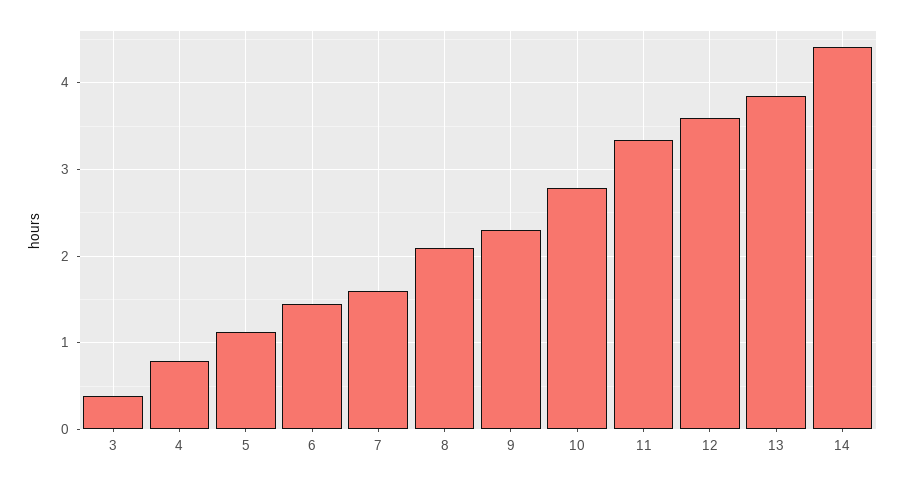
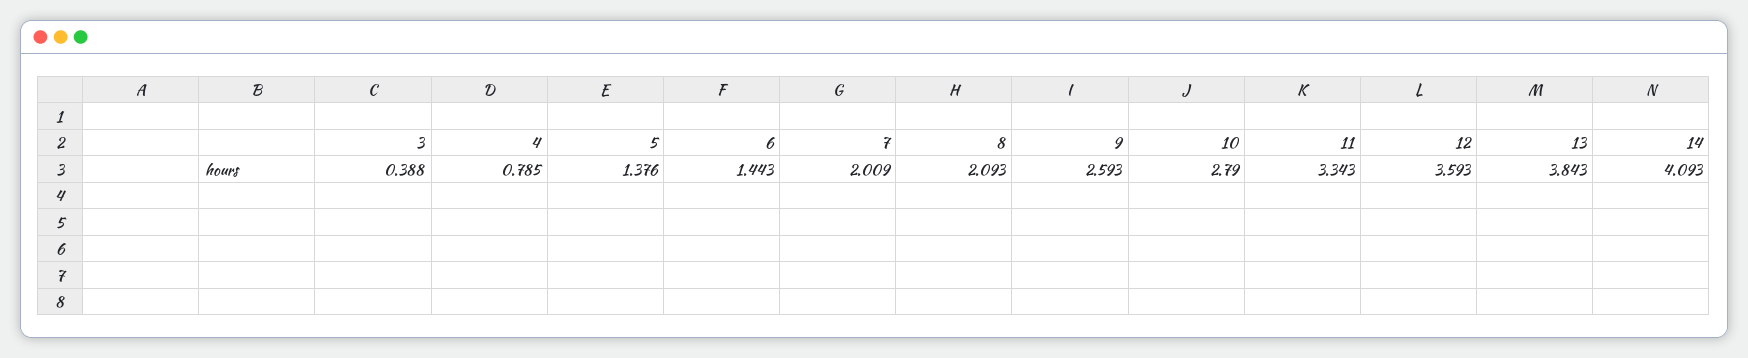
  {
    "3": 0.388,
    "4": 0.785,
-   "5": 1.1,
+   "5": 1.376,
    "6": 1.443,
-   "7": 1.6,
+   "7": 2.009,
    "8": 2.093,
-   "9": 2.3,
+   "9": 2.593,
    "10": 2.79,
    "11": 3.343,
    "12": 3.593,
    "13": 3.843,
-   "14": 4.4
+   "14": 4.093
  }

